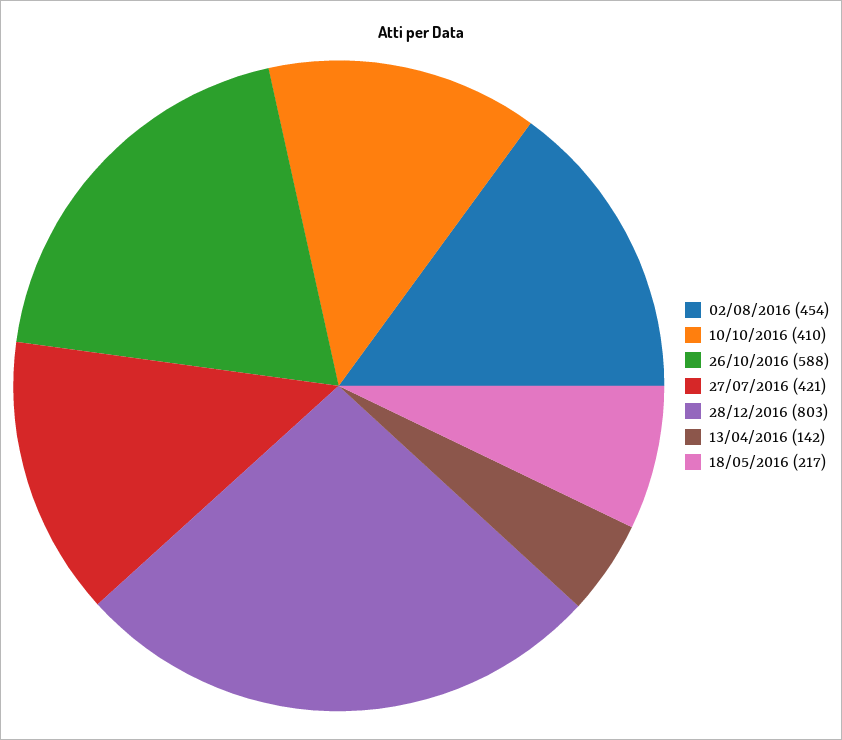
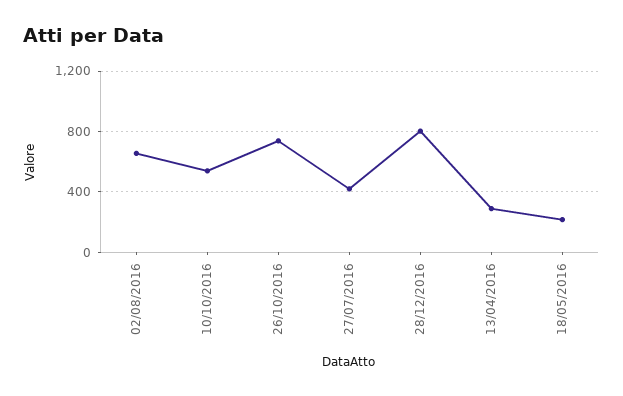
  {
-   "02/08/2016": 454,
+   "02/08/2016": 650,
-   "10/10/2016": 410,
+   "10/10/2016": 550,
-   "26/10/2016": 588,
+   "26/10/2016": 750,
    "27/07/2016": 421,
    "28/12/2016": 803,
-   "13/04/2016": 142,
+   "13/04/2016": 300,
    "18/05/2016": 217
  }

